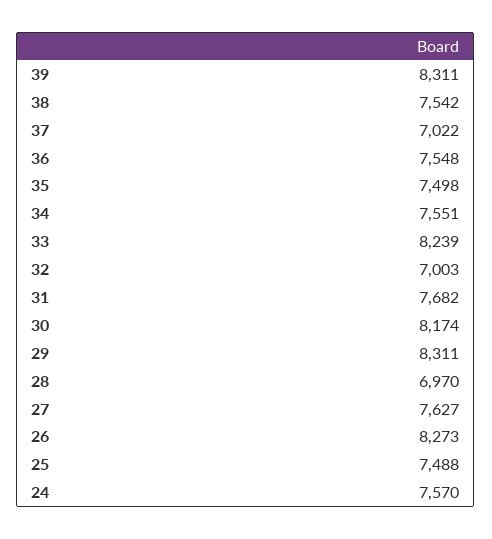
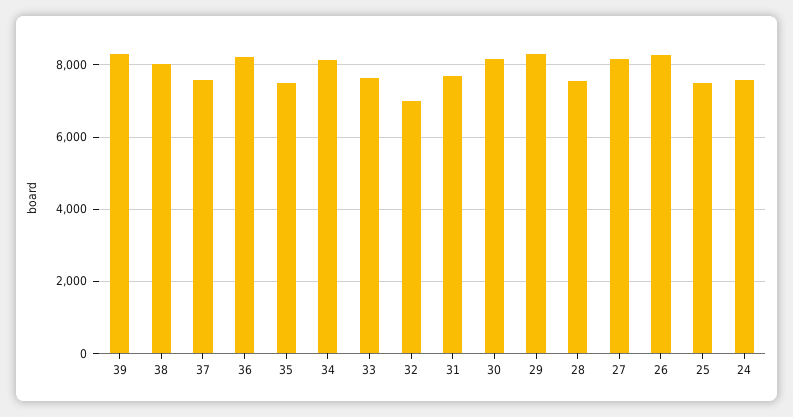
  {
    "39": 8311,
-   "38": 7542,
+   "38": 8000,
-   "37": 7022,
+   "37": 7600,
-   "36": 7548,
+   "36": 8200,
    "35": 7498,
-   "34": 7551,
+   "34": 8200,
-   "33": 8239,
+   "33": 7600,
    "32": 7003,
    "31": 7682,
    "30": 8174,
    "29": 8311,
-   "28": 6970,
+   "28": 7600,
-   "27": 7627,
+   "27": 8200,
    "26": 8273,
    "25": 7488,
    "24": 7570
  }

